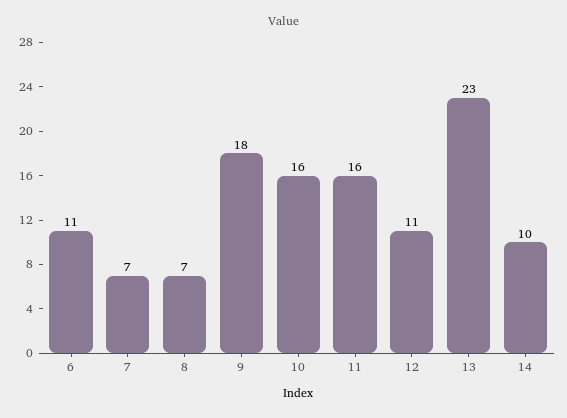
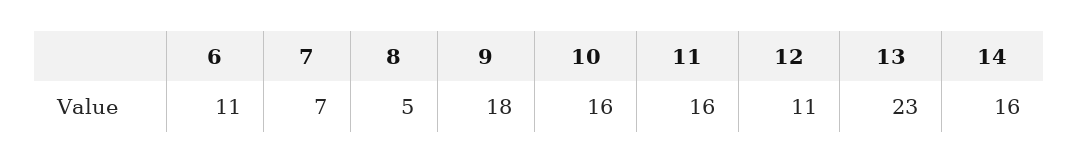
  {
    "6": 11,
    "7": 7,
-   "8": 7,
+   "8": 5,
    "9": 18,
    "10": 16,
    "11": 16,
    "12": 11,
    "13": 23,
-   "14": 10
+   "14": 16
  }

